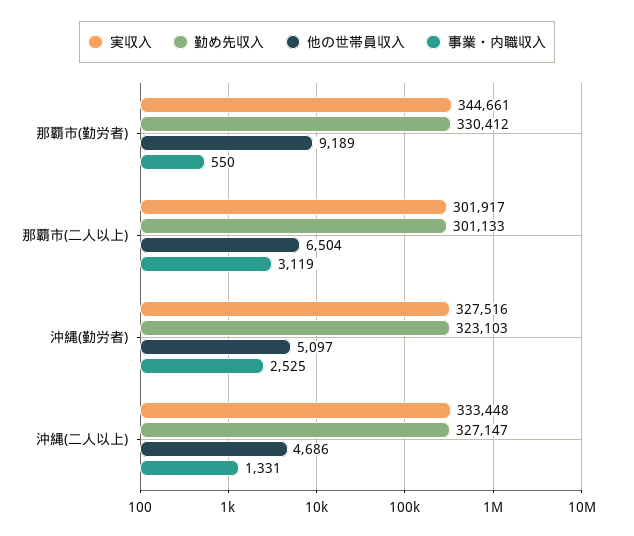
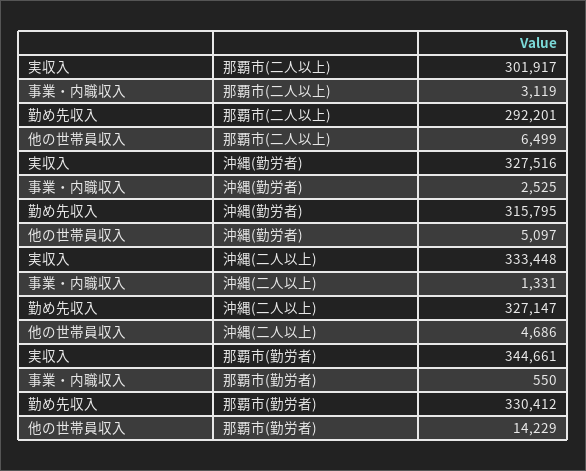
  {
    "実収入": {
      "那覇市(勤労者)": 344661,
      "那覇市(二人以上)": 301917,
      "沖縄(勤労者)": 327516,
      "沖縄(二人以上)": 333448
    },
    "勤め先収入": {
      "那覇市(勤労者)": 330412,
-     "那覇市(二人以上)": 301133,
+     "那覇市(二人以上)": 292201,
-     "沖縄(勤労者)": 323103,
+     "沖縄(勤労者)": 315795,
      "沖縄(二人以上)": 327147
    },
    "他の世帯員収入": {
-     "那覇市(勤労者)": 9189,
+     "那覇市(勤労者)": 14229,
-     "那覇市(二人以上)": 6504,
+     "那覇市(二人以上)": 6499,
      "沖縄(勤労者)": 5097,
      "沖縄(二人以上)": 4686
    },
    "事業・内職収入": {
      "那覇市(勤労者)": 550,
      "那覇市(二人以上)": 3119,
      "沖縄(勤労者)": 2525,
      "沖縄(二人以上)": 1331
    }
  }

